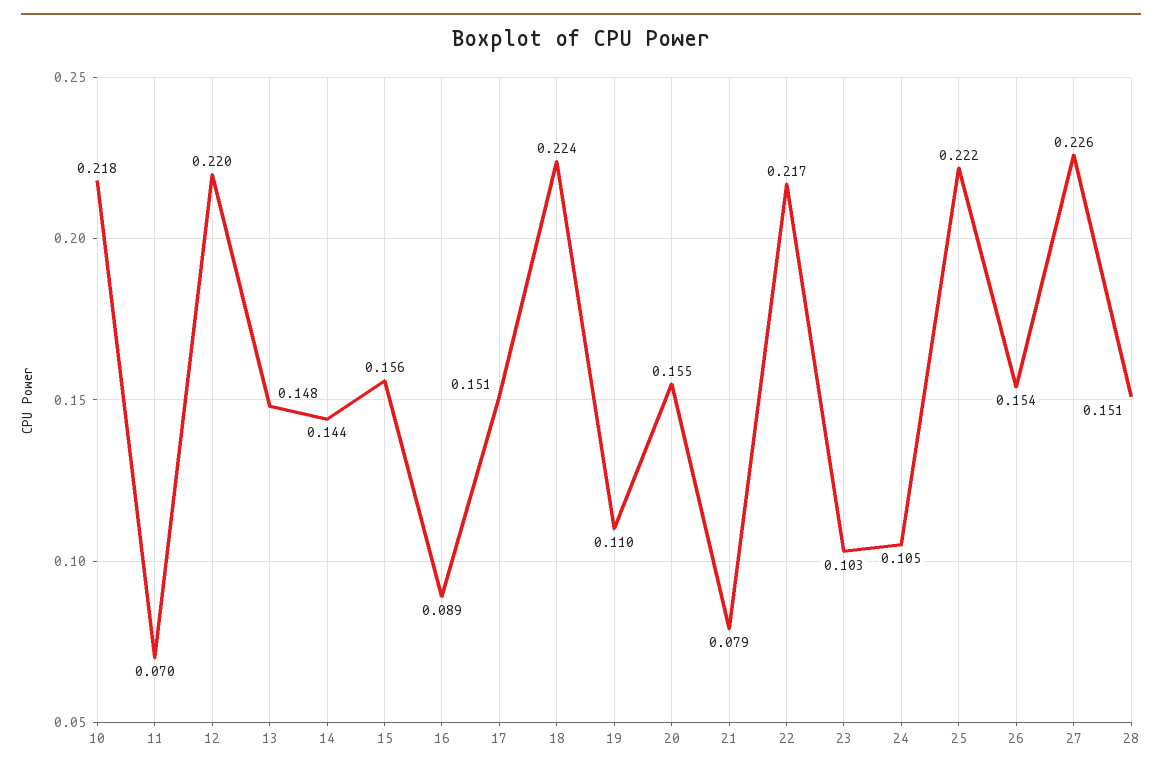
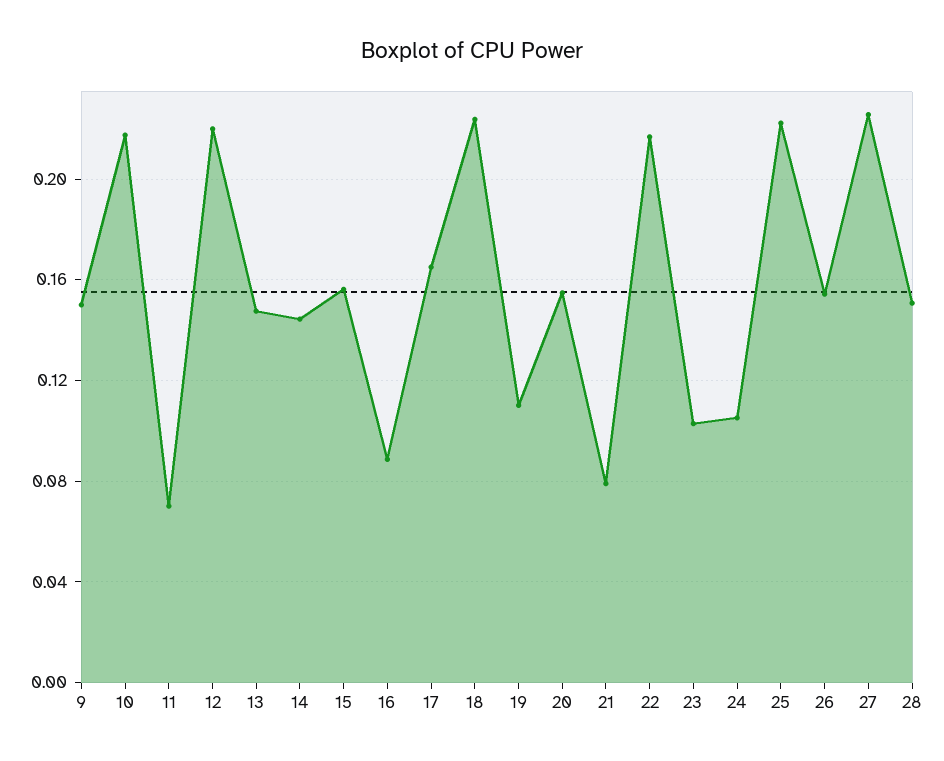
  {
    "10": 0.218,
    "11": 0.07,
    "12": 0.22,
    "13": 0.148,
    "14": 0.144,
    "15": 0.156,
    "16": 0.089,
-   "17": 0.151,
+   "17": 0.165,
    "18": 0.224,
    "19": 0.11,
    "20": 0.155,
    "21": 0.079,
    "22": 0.217,
    "23": 0.103,
    "24": 0.105,
    "25": 0.222,
    "26": 0.154,
    "27": 0.226,
-   "28": 0.151
+   "28": 0.151,
+   "9": 0.15
  }

